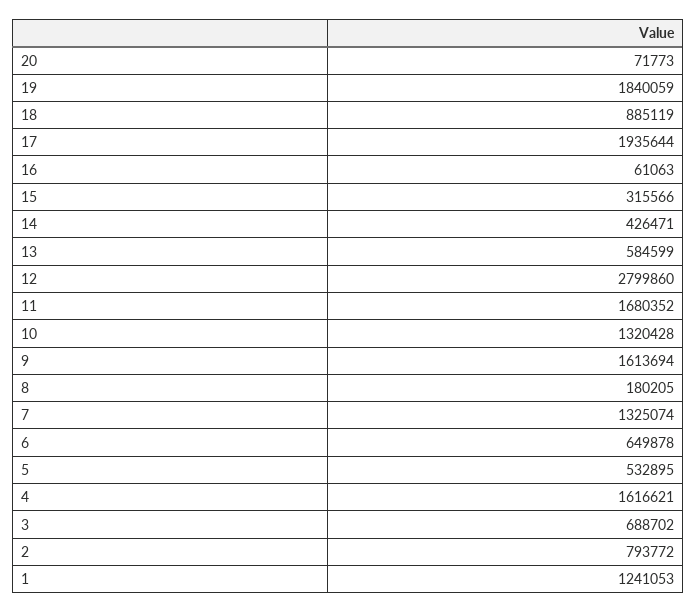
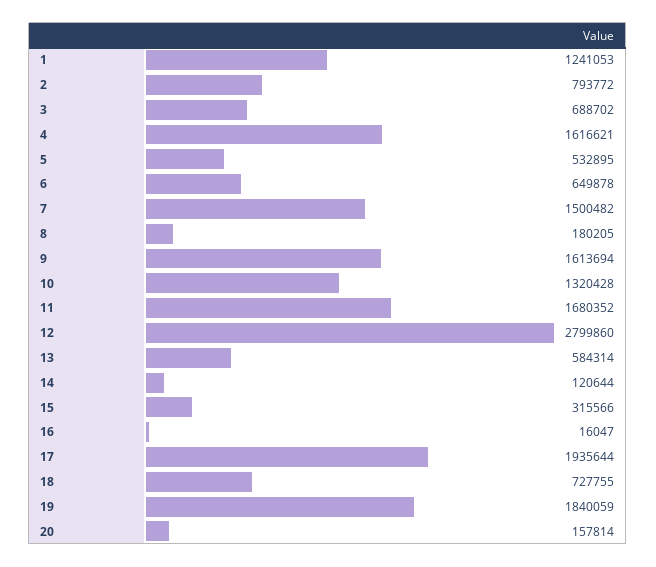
  {
-   "20": 71773,
+   "20": 157814,
    "19": 1840059,
-   "18": 885119,
+   "18": 727755,
    "17": 1935644,
-   "16": 61063,
+   "16": 16047,
    "15": 315566,
-   "14": 426471,
+   "14": 120644,
-   "13": 584599,
+   "13": 584314,
    "12": 2799860,
    "11": 1680352,
    "10": 1320428,
    "9": 1613694,
    "8": 180205,
-   "7": 1325074,
+   "7": 1500482,
    "6": 649878,
    "5": 532895,
    "4": 1616621,
    "3": 688702,
    "2": 793772,
    "1": 1241053
  }

